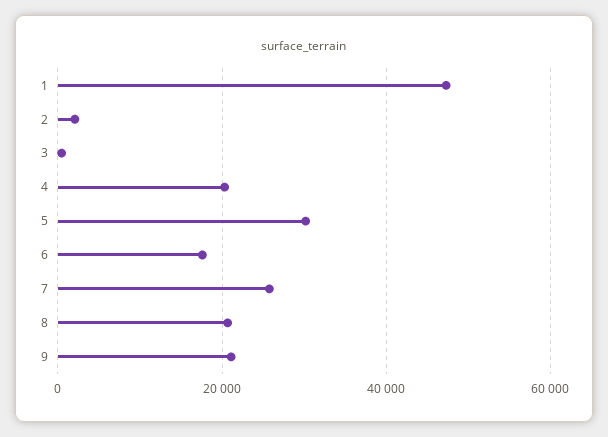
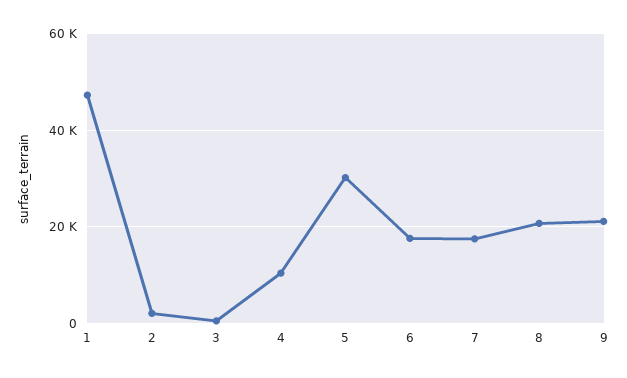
  {
    "1": 48000,
    "2": 2000,
    "3": 0,
-   "4": 20000,
+   "4": 10000,
    "5": 30000,
    "6": 18000,
-   "7": 26000,
+   "7": 18000,
    "8": 20000,
    "9": 22000
  }

